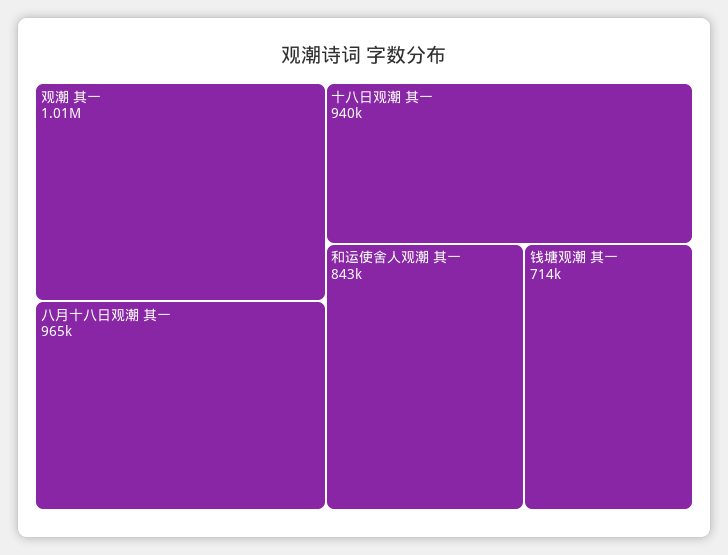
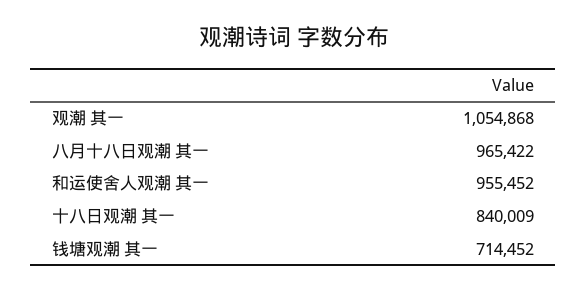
  {
-   "观潮 其一": 1010000,
+   "观潮 其一": 1054868,
    "八月十八日观潮 其一": 965422,
-   "十八日观潮 其一": 940000,
+   "十八日观潮 其一": 840009,
-   "和运使舍人观潮 其一": 843000,
+   "和运使舍人观潮 其一": 955452,
    "钱塘观潮 其一": 714452
  }

